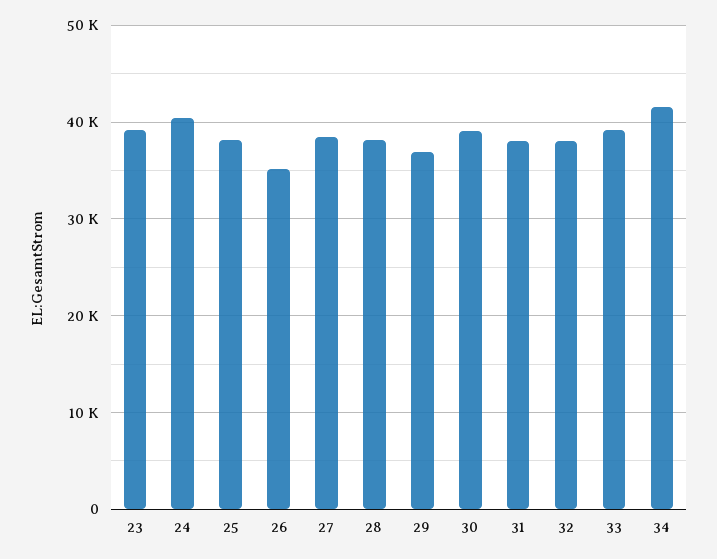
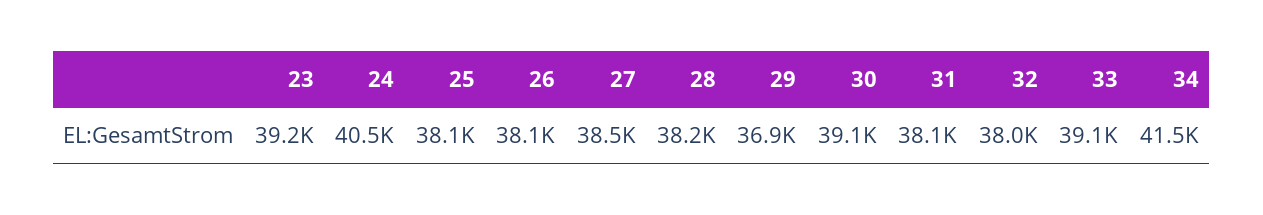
  {
    "23": 39200,
    "24": 40500,
    "25": 38100,
-   "26": 35000,
+   "26": 38100,
    "27": 38500,
    "28": 38200,
    "29": 36900,
    "30": 39100,
    "31": 38100,
    "32": 38000,
    "33": 39100,
    "34": 41500
  }

